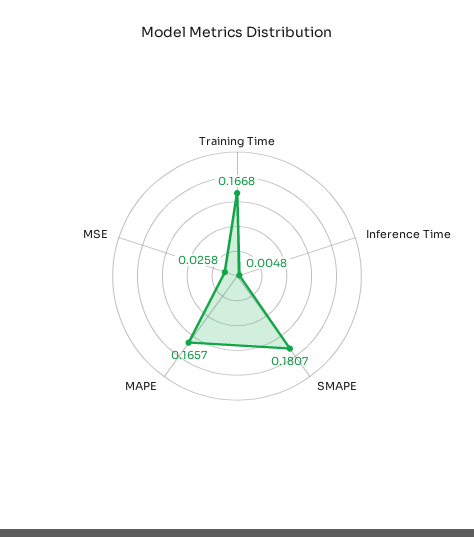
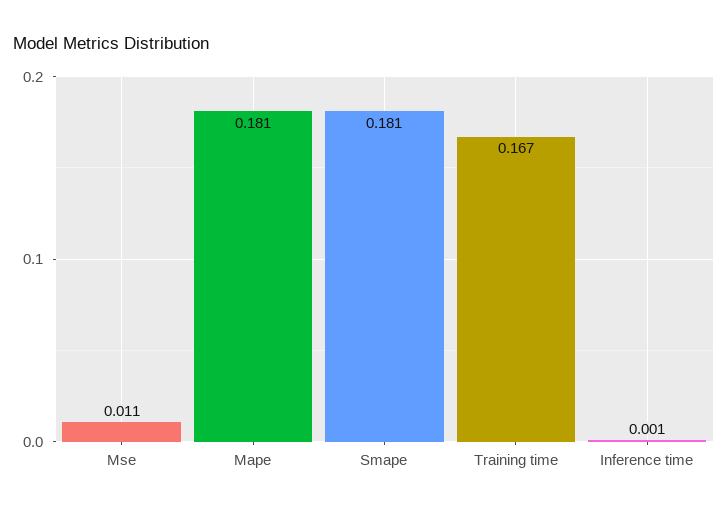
  {
    "Training Time": 0.1668,
-   "Inference Time": 0.0048,
+   "Inference Time": 0.001,
    "SMAPE": 0.1807,
-   "MAPE": 0.1657,
+   "MAPE": 0.181,
-   "MSE": 0.0258
+   "MSE": 0.011
  }

